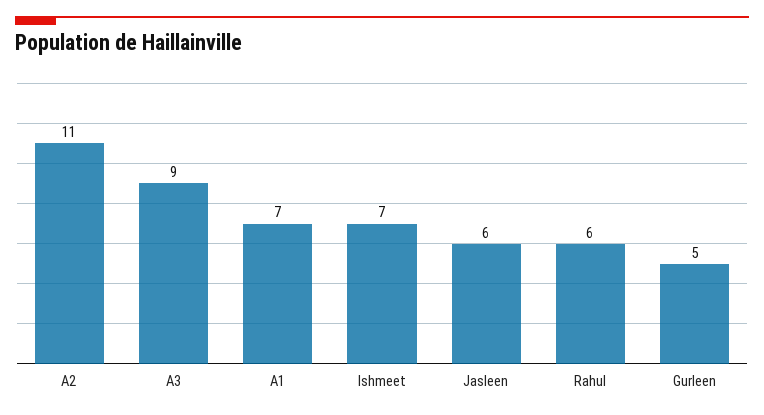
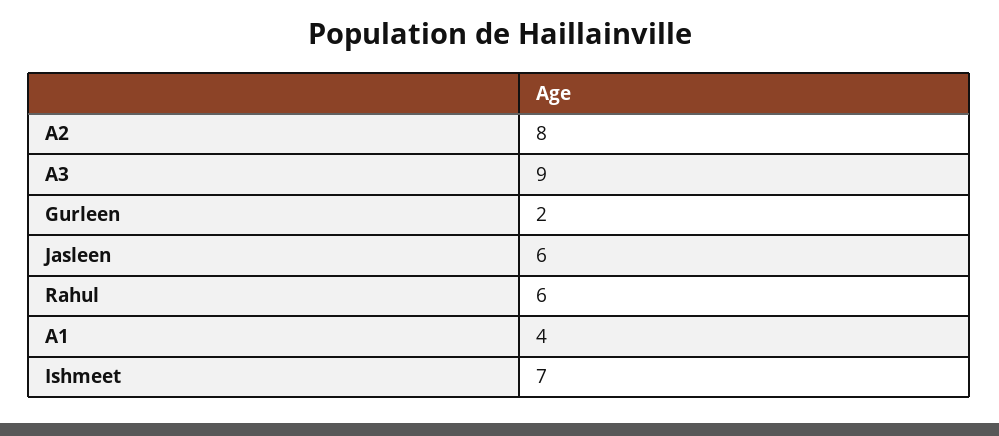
  {
-   "A2": 11,
+   "A2": 8,
    "A3": 9,
-   "A1": 7,
+   "A1": 4,
    "Ishmeet": 7,
    "Jasleen": 6,
    "Rahul": 6,
-   "Gurleen": 5
+   "Gurleen": 2
  }

